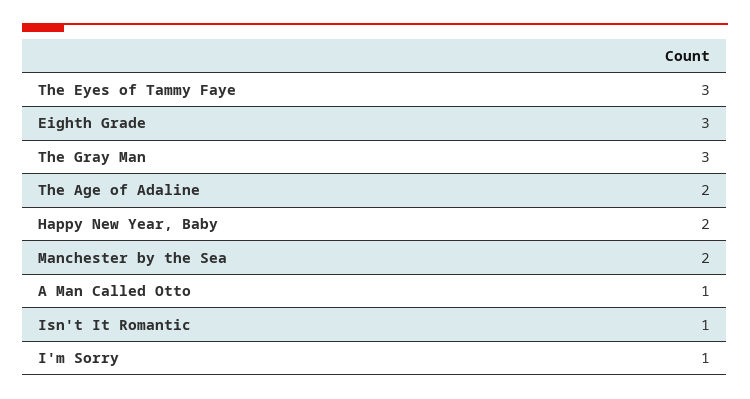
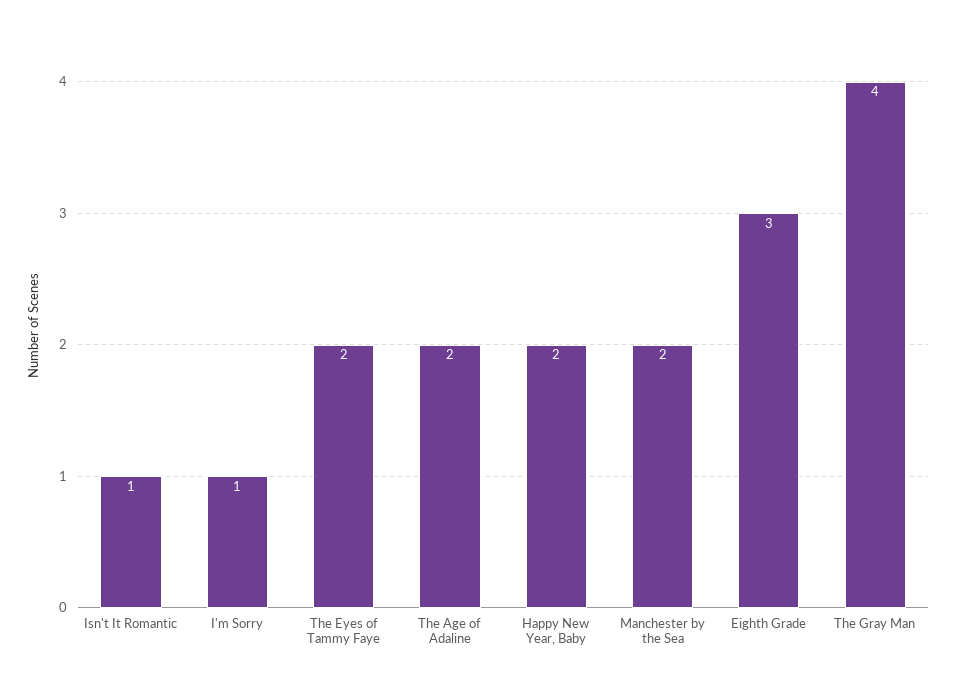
  {
-   "The Eyes of Tammy Faye": 3,
+   "The Eyes of Tammy Faye": 2,
    "Eighth Grade": 3,
-   "The Gray Man": 3,
+   "The Gray Man": 4,
    "The Age of Adaline": 2,
    "Happy New Year, Baby": 2,
    "Manchester by the Sea": 2,
-   "A Man Called Otto": 1,
    "Isn't It Romantic": 1,
    "I'm Sorry": 1
  }

